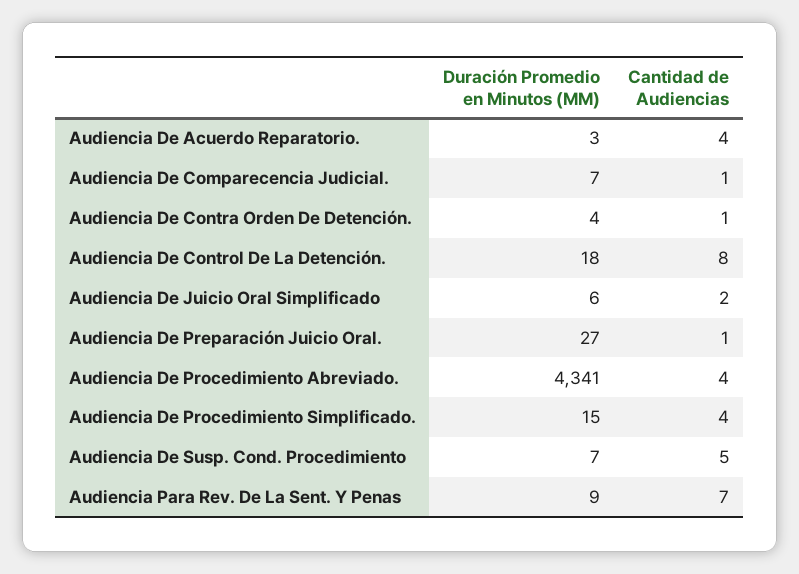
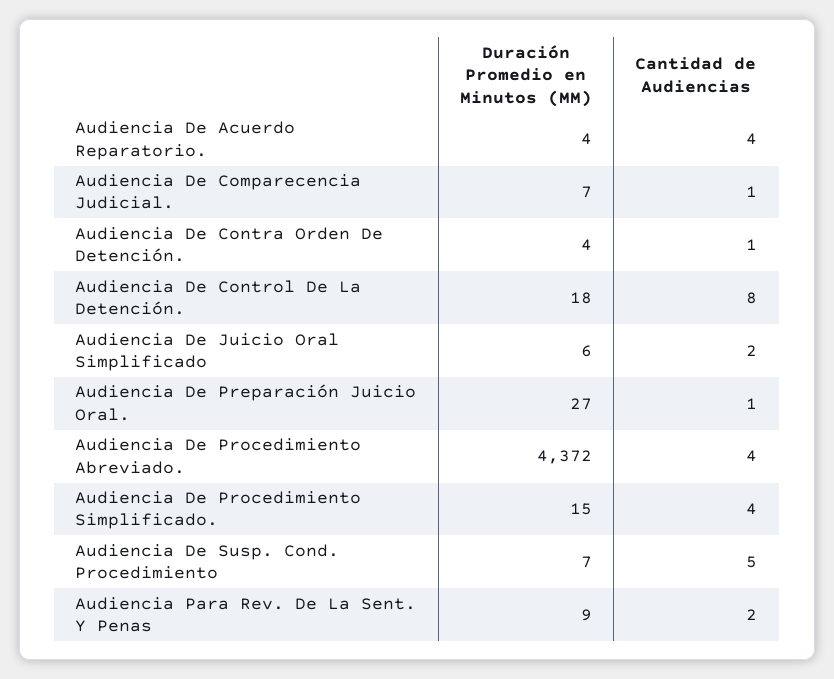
  {
    "Duración Promedio en Minutos (MM)": {
-     "Audiencia De Acuerdo Reparatorio.": 3,
+     "Audiencia De Acuerdo Reparatorio.": 4,
      "Audiencia De Comparecencia Judicial.": 7,
      "Audiencia De Contra Orden De Detención.": 4,
      "Audiencia De Control De La Detención.": 18,
      "Audiencia De Juicio Oral Simplificado": 6,
      "Audiencia De Preparación Juicio Oral.": 27,
-     "Audiencia De Procedimiento Abreviado.": 4341,
+     "Audiencia De Procedimiento Abreviado.": 4372,
      "Audiencia De Procedimiento Simplificado.": 15,
      "Audiencia De Susp. Cond. Procedimiento": 7,
      "Audiencia Para Rev. De La Sent. Y Penas": 9
    },
    "Cantidad de Audiencias": {
      "Audiencia De Acuerdo Reparatorio.": 4,
      "Audiencia De Comparecencia Judicial.": 1,
      "Audiencia De Contra Orden De Detención.": 1,
      "Audiencia De Control De La Detención.": 8,
      "Audiencia De Juicio Oral Simplificado": 2,
      "Audiencia De Preparación Juicio Oral.": 1,
      "Audiencia De Procedimiento Abreviado.": 4,
      "Audiencia De Procedimiento Simplificado.": 4,
      "Audiencia De Susp. Cond. Procedimiento": 5,
-     "Audiencia Para Rev. De La Sent. Y Penas": 7
+     "Audiencia Para Rev. De La Sent. Y Penas": 2
    }
  }

